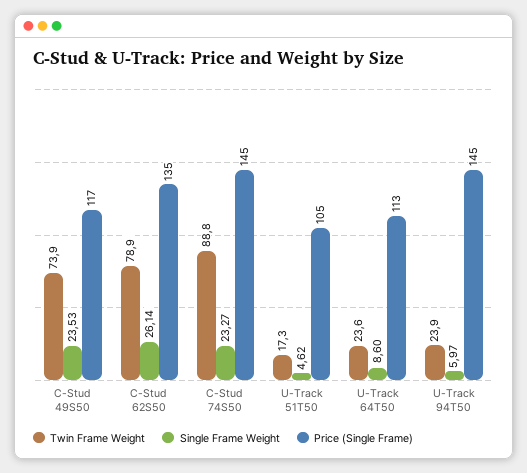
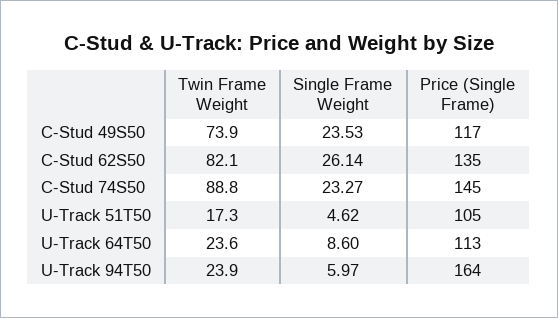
  {
    "Twin Frame Weight": {
      "C-Stud 49S50": 73.9,
-     "C-Stud 62S50": 78.9,
+     "C-Stud 62S50": 82.1,
      "C-Stud 74S50": 88.8,
      "U-Track 51T50": 17.3,
      "U-Track 64T50": 23.6,
      "U-Track 94T50": 23.9
    },
    "Single Frame Weight": {
      "C-Stud 49S50": 23.53,
      "C-Stud 62S50": 26.14,
      "C-Stud 74S50": 23.27,
      "U-Track 51T50": 4.62,
      "U-Track 64T50": 8.6,
      "U-Track 94T50": 5.97
    },
    "Price (Single Frame)": {
      "C-Stud 49S50": 117,
      "C-Stud 62S50": 135,
      "C-Stud 74S50": 145,
      "U-Track 51T50": 105,
      "U-Track 64T50": 113,
-     "U-Track 94T50": 145
+     "U-Track 94T50": 164
    }
  }

